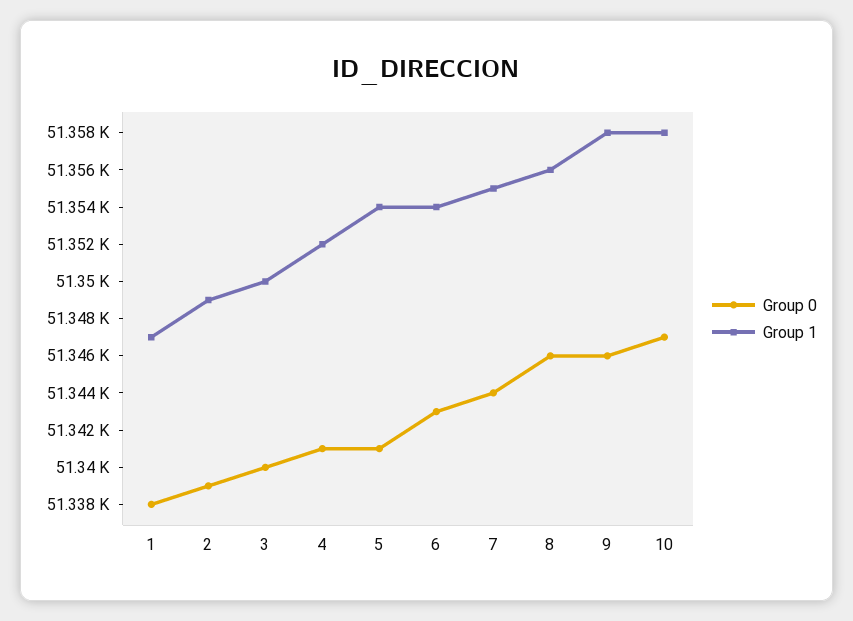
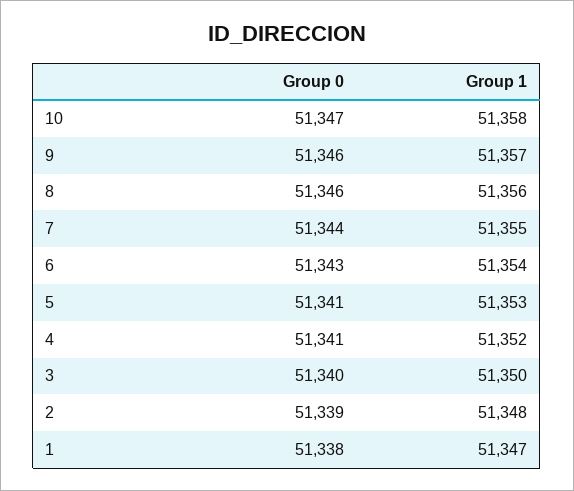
  {
    "Group 0": {
      "1": 51338,
      "2": 51339,
      "3": 51340,
      "4": 51341,
      "5": 51341,
      "6": 51343,
      "7": 51344,
      "8": 51346,
      "9": 51346,
      "10": 51347
    },
    "Group 1": {
      "1": 51347,
-     "2": 51349,
+     "2": 51348,
      "3": 51350,
      "4": 51352,
-     "5": 51354,
+     "5": 51353,
      "6": 51354,
      "7": 51355,
      "8": 51356,
-     "9": 51358,
+     "9": 51357,
      "10": 51358
    }
  }

